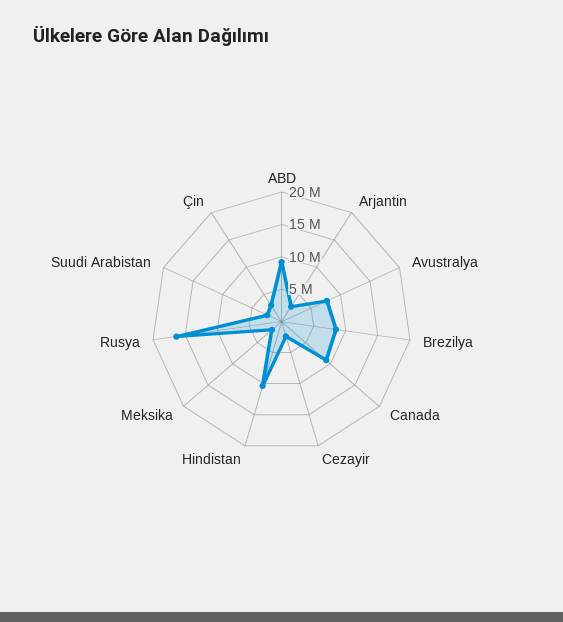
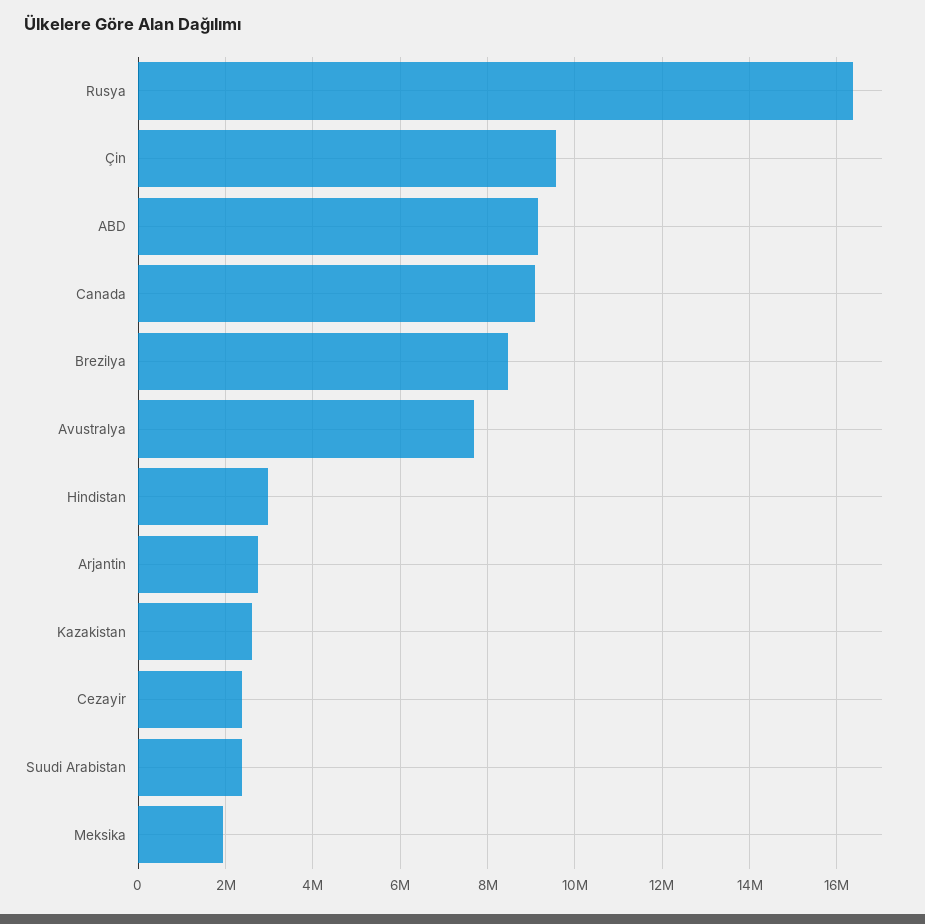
  {
    "ABD": 9200000,
    "Arjantin": 2800000,
    "Avustralya": 7600000,
    "Brezilya": 8400000,
    "Canada": 9000000,
    "Cezayir": 2400000,
-   "Hindistan": 10000000,
+   "Hindistan": 3000000,
    "Meksika": 2000000,
    "Rusya": 16400000,
    "Suudi Arabistan": 2400000,
-   "Çin": 2500000
+   "Çin": 9600000,
+   "Kazakistan": 2600000
  }

